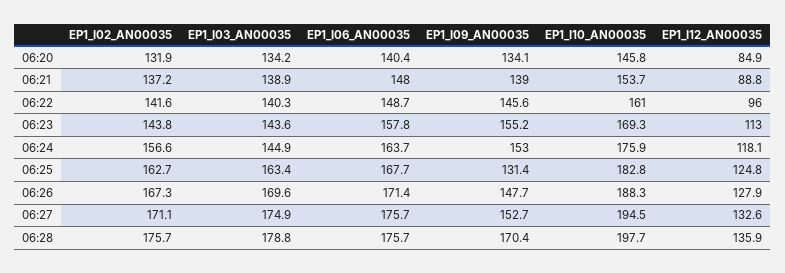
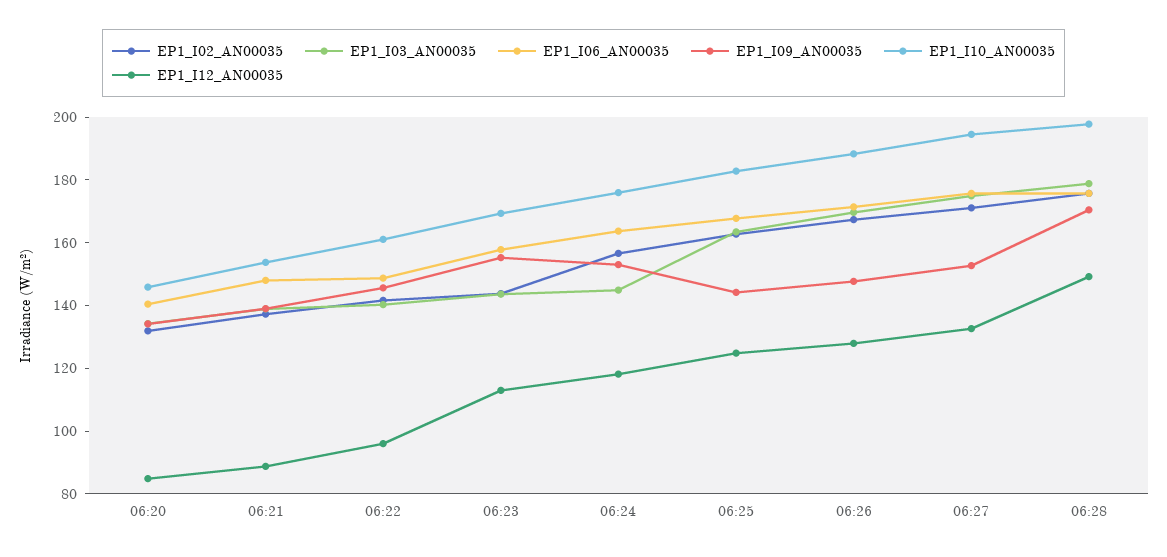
  {
    "EP1_I02_AN00035": {
      "06:20": 131.9,
      "06:21": 137.2,
      "06:22": 141.6,
      "06:23": 143.8,
      "06:24": 156.6,
      "06:25": 162.7,
      "06:26": 167.3,
      "06:27": 171.1,
      "06:28": 175.7
    },
    "EP1_I03_AN00035": {
      "06:20": 134.2,
      "06:21": 138.9,
      "06:22": 140.3,
      "06:23": 143.6,
      "06:24": 144.9,
      "06:25": 163.4,
      "06:26": 169.6,
      "06:27": 174.9,
      "06:28": 178.8
    },
    "EP1_I06_AN00035": {
      "06:20": 140.4,
      "06:21": 148,
      "06:22": 148.7,
      "06:23": 157.8,
      "06:24": 163.7,
      "06:25": 167.7,
      "06:26": 171.4,
      "06:27": 175.7,
      "06:28": 175.7
    },
    "EP1_I09_AN00035": {
      "06:20": 134.1,
      "06:21": 139,
      "06:22": 145.6,
      "06:23": 155.2,
      "06:24": 153,
-     "06:25": 131.4,
+     "06:25": 145,
      "06:26": 147.7,
      "06:27": 152.7,
      "06:28": 170.4
    },
    "EP1_I10_AN00035": {
      "06:20": 145.8,
      "06:21": 153.7,
      "06:22": 161,
      "06:23": 169.3,
      "06:24": 175.9,
      "06:25": 182.8,
      "06:26": 188.3,
      "06:27": 194.5,
      "06:28": 197.7
    },
    "EP1_I12_AN00035": {
      "06:20": 84.9,
      "06:21": 88.8,
      "06:22": 96,
      "06:23": 113,
      "06:24": 118.1,
      "06:25": 124.8,
      "06:26": 127.9,
      "06:27": 132.6,
-     "06:28": 135.9
+     "06:28": 150
    }
  }

